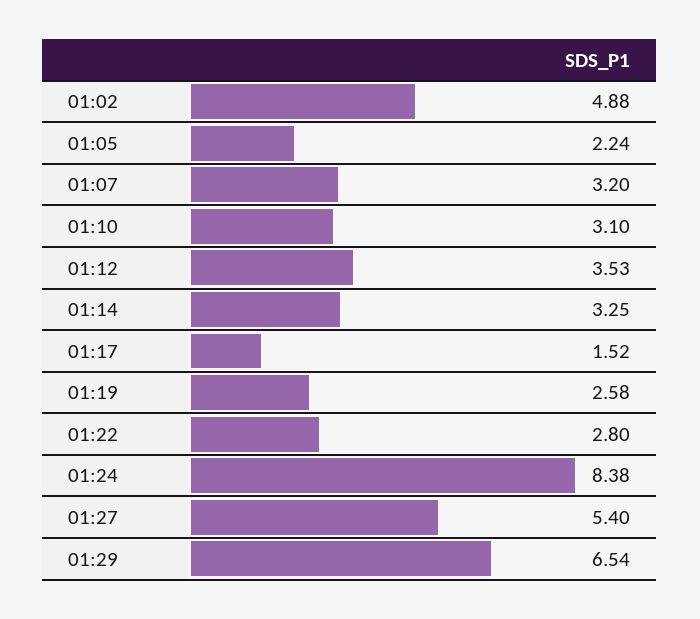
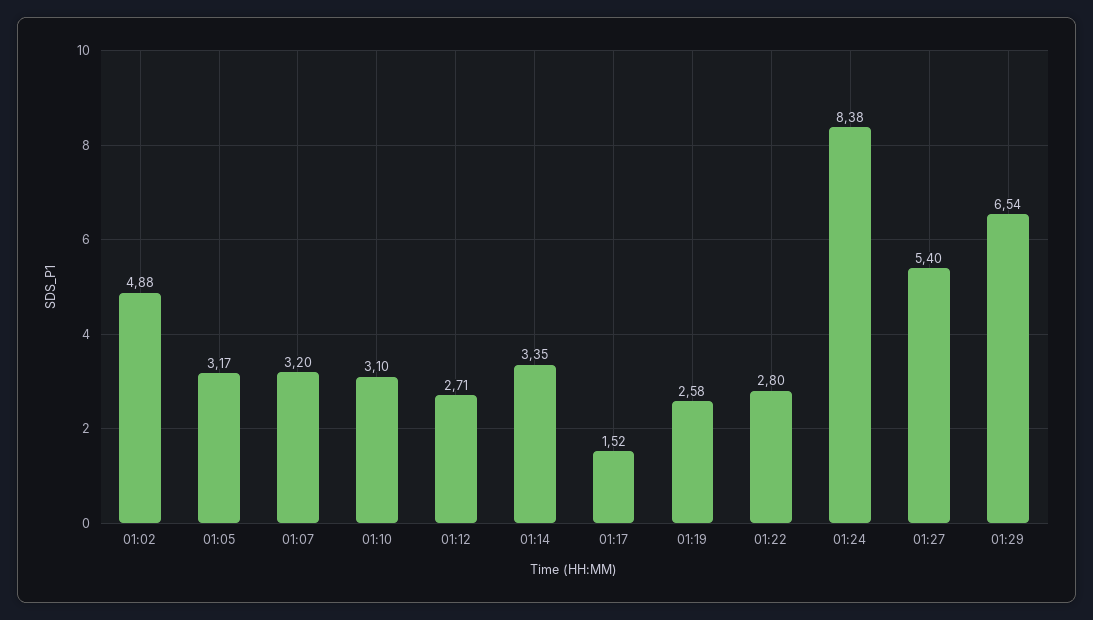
  {
    "01:02": 4.88,
-   "01:05": 2.24,
+   "01:05": 3.17,
    "01:07": 3.2,
    "01:10": 3.1,
-   "01:12": 3.53,
+   "01:12": 2.71,
-   "01:14": 3.25,
+   "01:14": 3.35,
    "01:17": 1.52,
    "01:19": 2.58,
    "01:22": 2.8,
    "01:24": 8.38,
    "01:27": 5.4,
    "01:29": 6.54
  }

